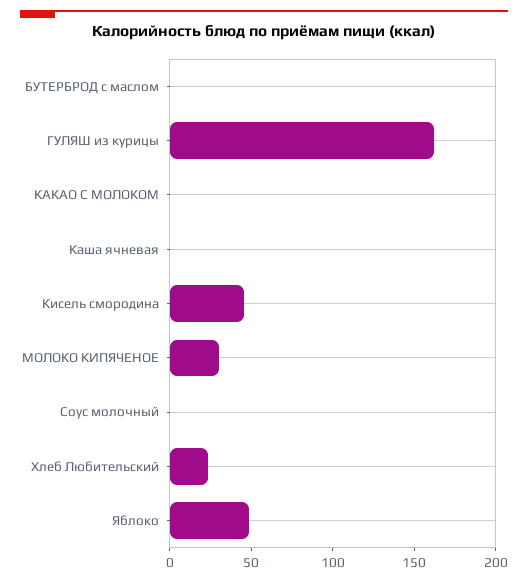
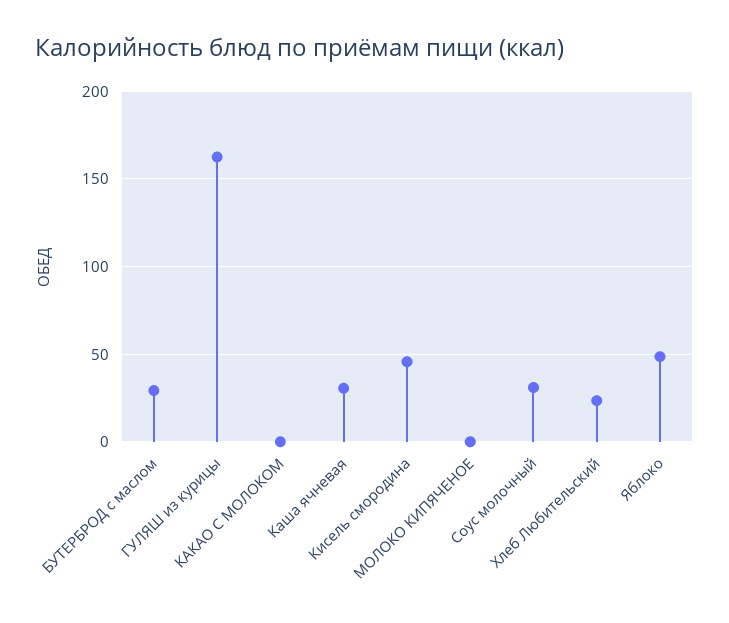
  {
-   "БУТЕРБРОД с маслом": 0,
+   "БУТЕРБРОД с маслом": 30,
    "ГУЛЯШ из курицы": 165,
    "КАКАО С МОЛОКОМ": 0,
-   "Каша ячневая": 0,
+   "Каша ячневая": 30,
    "Кисель смородина": 45,
-   "МОЛОКО КИПЯЧЕНОЕ": 30,
+   "МОЛОКО КИПЯЧЕНОЕ": 0,
-   "Соус молочный": 0,
+   "Соус молочный": 30,
    "Хлеб Любительский": 25,
    "Яблоко": 50
  }

